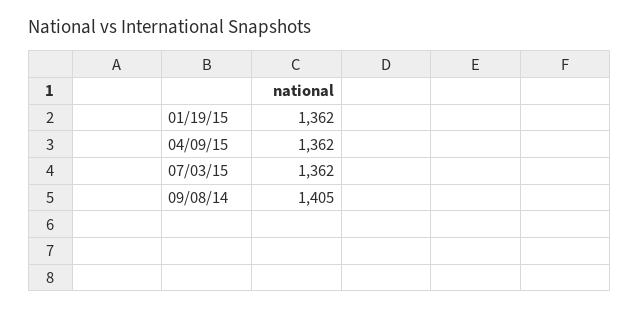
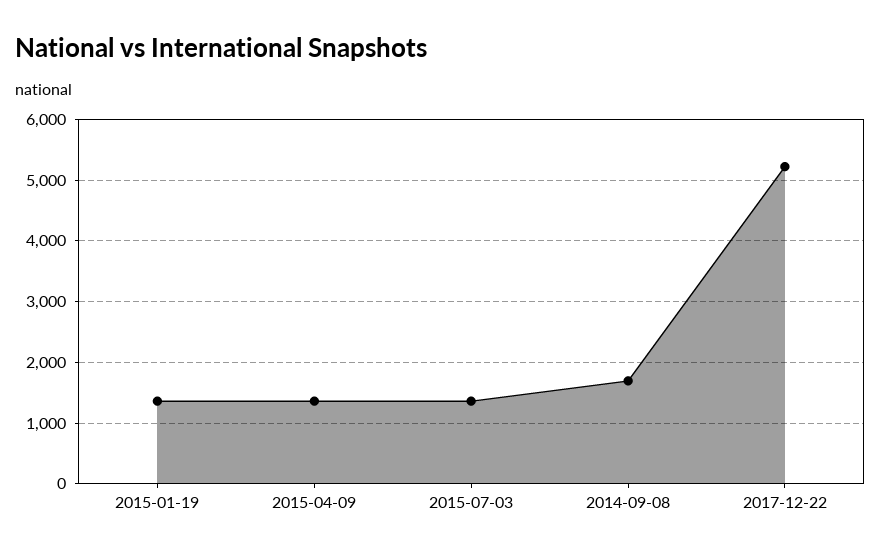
  {
    "01/19/15": 1362,
    "04/09/15": 1362,
    "07/03/15": 1362,
-   "09/08/14": 1405
+   "09/08/14": 1700,
+   "2017-12-22": 5200
  }

